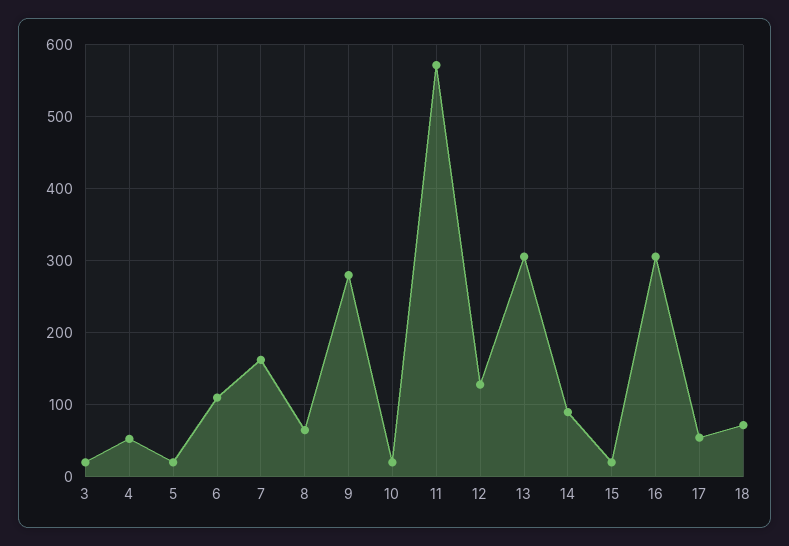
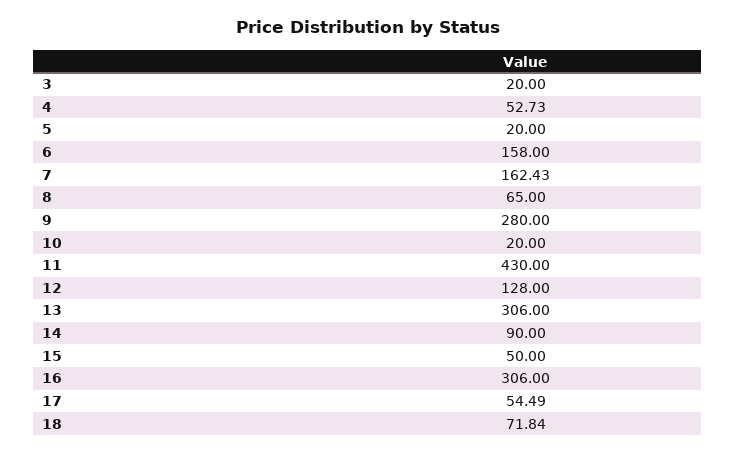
  {
    "3": 20,
    "4": 52.73,
    "5": 20,
-   "6": 110,
+   "6": 158,
    "7": 162.43,
    "8": 65,
    "9": 280,
    "10": 20,
-   "11": 570,
+   "11": 430,
    "12": 128,
    "13": 306,
    "14": 90,
-   "15": 20,
+   "15": 50,
    "16": 306,
    "17": 54.49,
    "18": 71.84
  }

